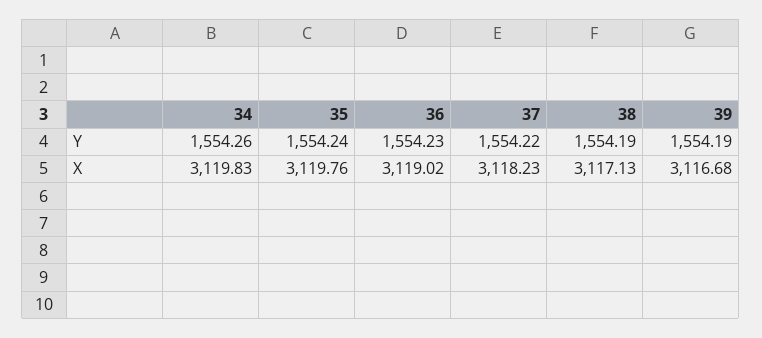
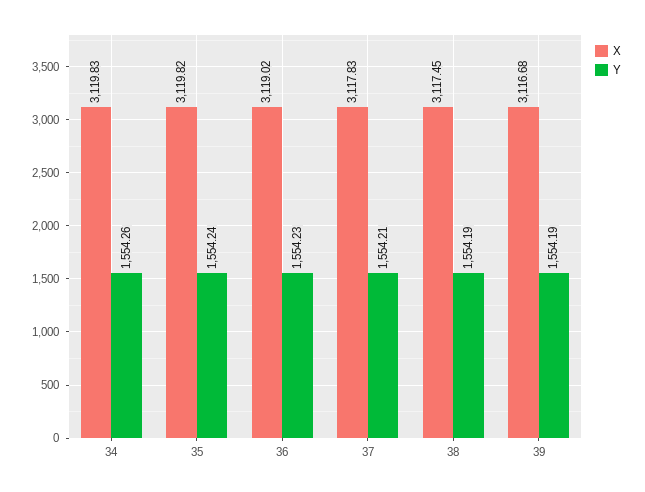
  {
    "Y": {
      "34": 1554.26,
      "35": 1554.24,
      "36": 1554.23,
-     "37": 1554.22,
+     "37": 1554.21,
      "38": 1554.19,
      "39": 1554.19
    },
    "X": {
      "34": 3119.83,
-     "35": 3119.76,
+     "35": 3119.82,
      "36": 3119.02,
-     "37": 3118.23,
+     "37": 3117.83,
-     "38": 3117.13,
+     "38": 3117.45,
      "39": 3116.68
    }
  }

